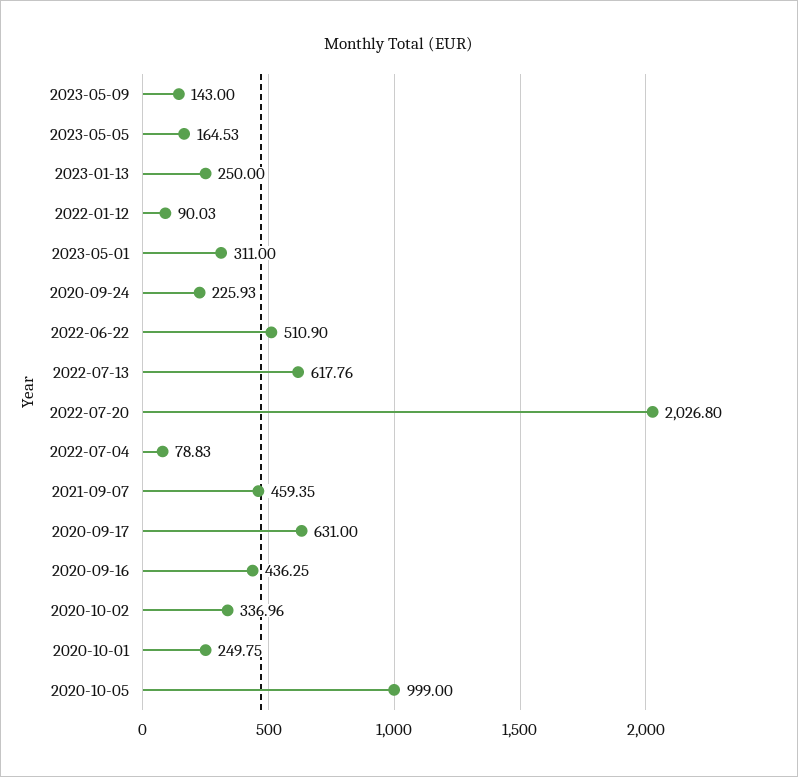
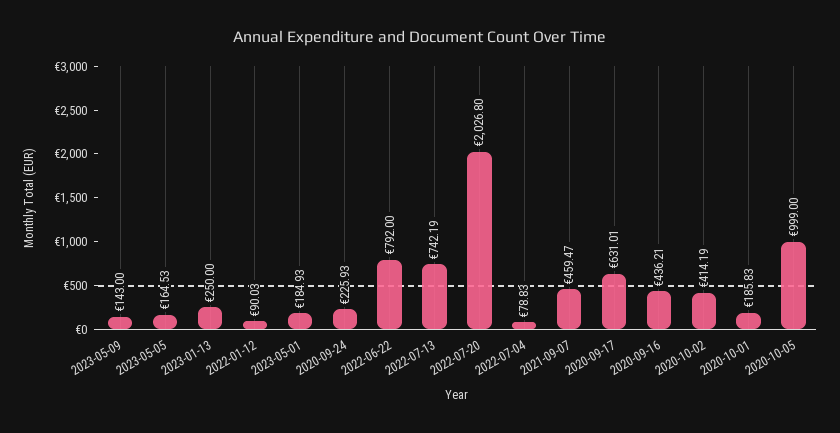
  {
    "2023-05-09": 143,
    "2023-05-05": 164.53,
    "2023-01-13": 250,
    "2022-01-12": 90.03,
-   "2023-05-01": 311,
+   "2023-05-01": 184.93,
    "2020-09-24": 225.93,
-   "2022-06-22": 510.9,
+   "2022-06-22": 792,
-   "2022-07-13": 617.76,
+   "2022-07-13": 742.19,
    "2022-07-20": 2026.8,
    "2022-07-04": 78.83,
-   "2021-09-07": 459.35,
+   "2021-09-07": 459.47,
-   "2020-09-17": 631,
+   "2020-09-17": 631.01,
-   "2020-09-16": 436.25,
+   "2020-09-16": 436.21,
-   "2020-10-02": 336.96,
+   "2020-10-02": 414.19,
-   "2020-10-01": 249.75,
+   "2020-10-01": 185.83,
    "2020-10-05": 999
  }

